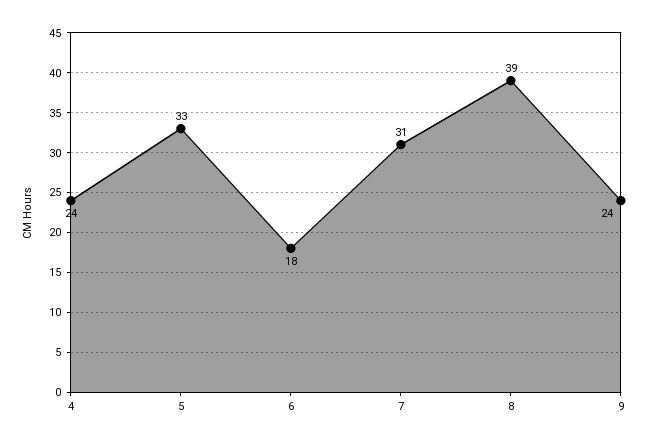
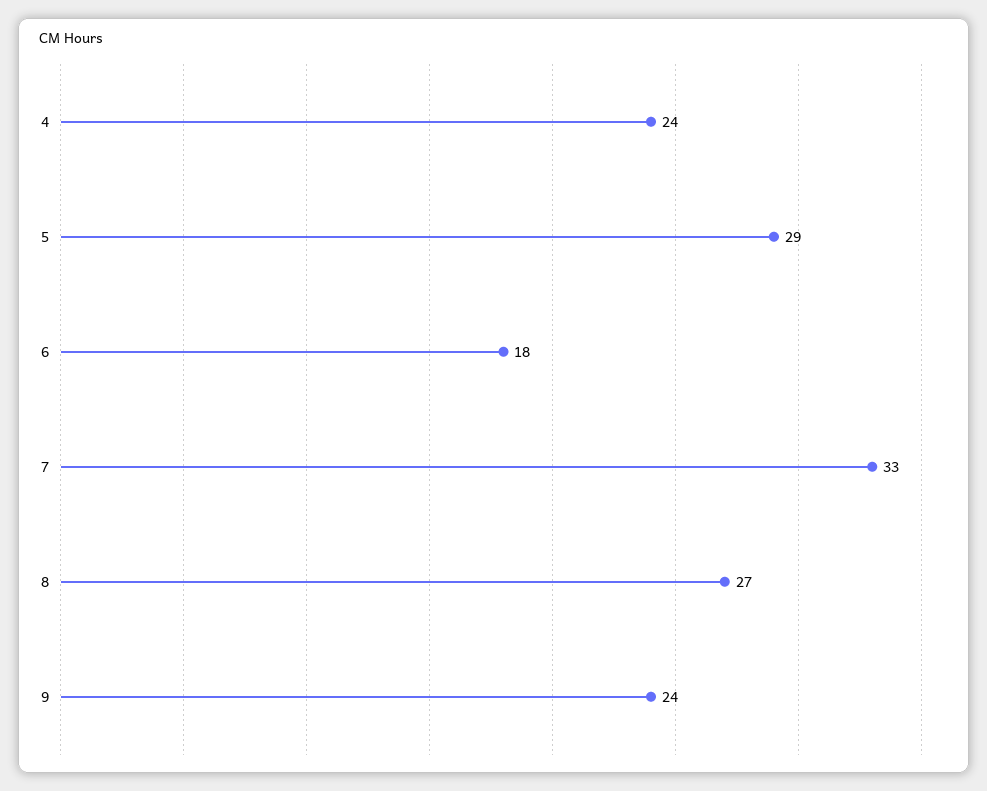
  {
    "4": 24,
-   "5": 33,
+   "5": 29,
    "6": 18,
-   "7": 31,
+   "7": 33,
-   "8": 39,
+   "8": 27,
    "9": 24
  }

